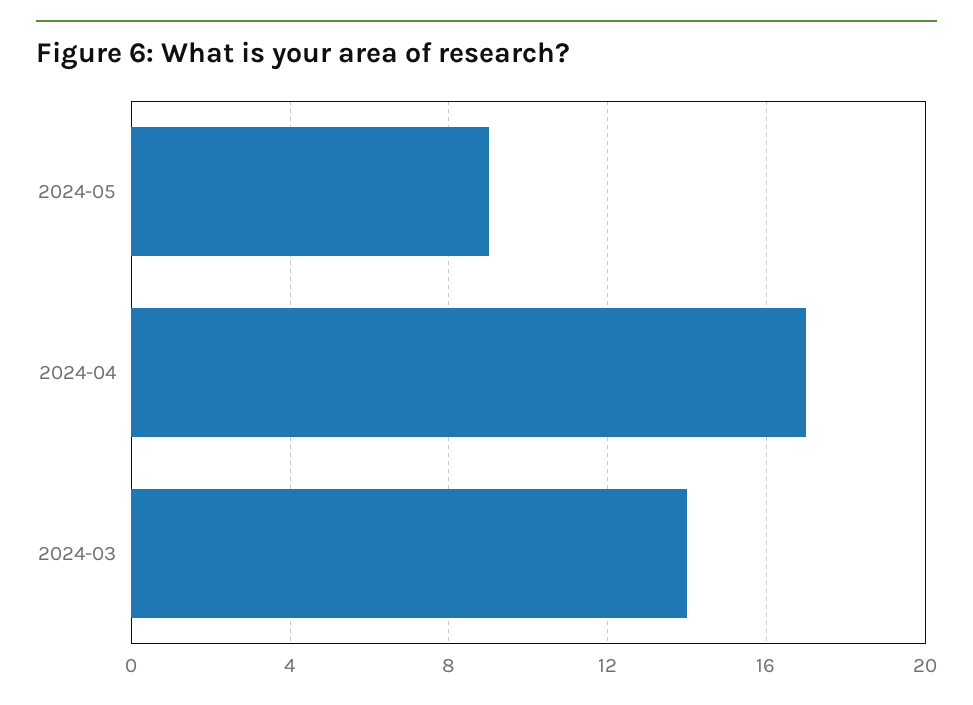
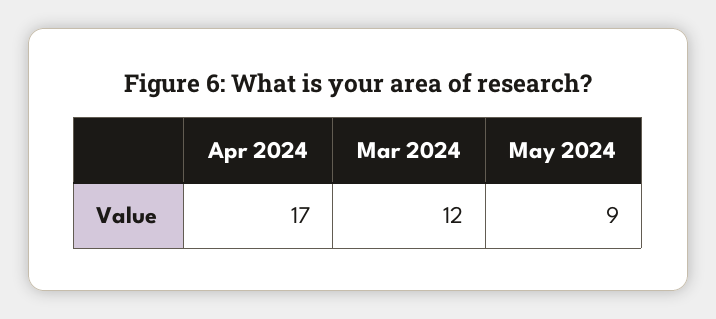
  {
    "2024-05": 9,
    "2024-04": 17,
-   "2024-03": 14
+   "2024-03": 12
  }

